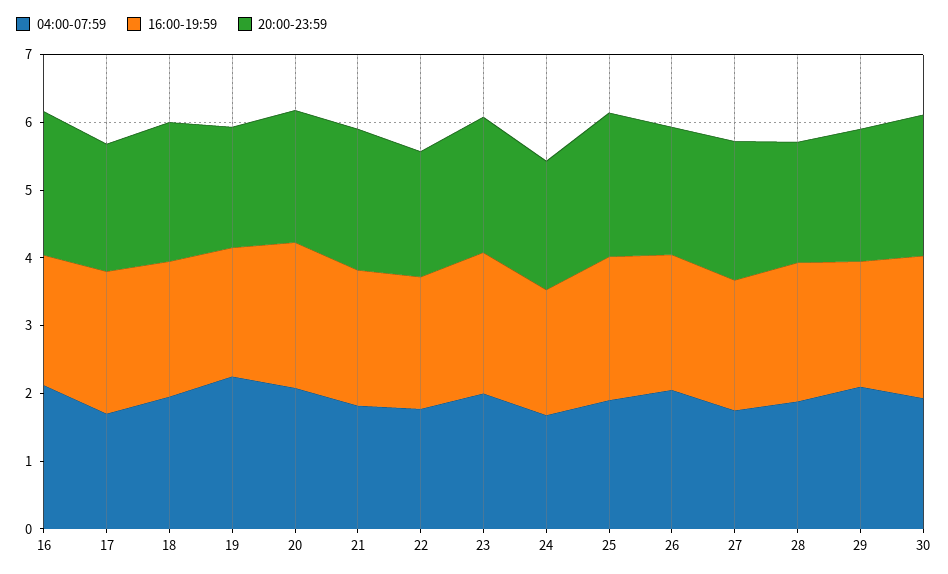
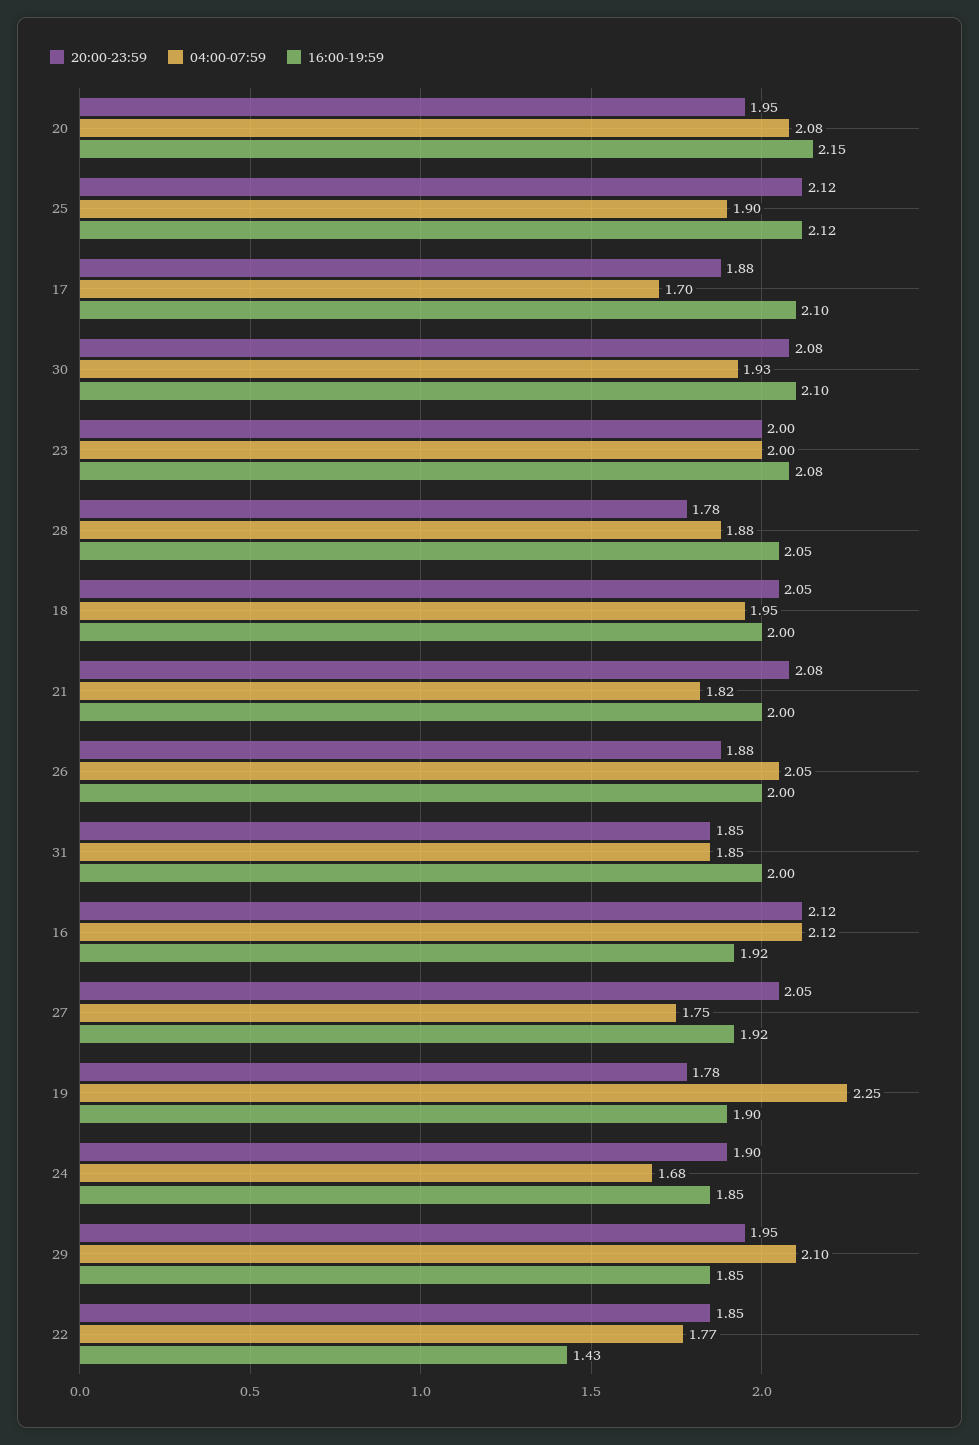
  {
    "04:00-07:59": {
      "16": 2.12,
      "17": 1.7,
      "18": 1.95,
      "19": 2.25,
      "20": 2.08,
      "21": 1.82,
      "22": 1.77,
      "23": 2,
      "24": 1.68,
      "25": 1.9,
      "26": 2.05,
      "27": 1.75,
      "28": 1.88,
      "29": 2.1,
-     "30": 1.93
+     "30": 1.93,
+     "31": 1.85
    },
    "16:00-19:59": {
      "16": 1.92,
      "17": 2.1,
      "18": 2,
      "19": 1.9,
      "20": 2.15,
      "21": 2,
-     "22": 2,
+     "22": 1.43,
      "23": 2.08,
      "24": 1.85,
      "25": 2.12,
      "26": 2,
      "27": 1.92,
      "28": 2.05,
      "29": 1.85,
-     "30": 2.1
+     "30": 2.1,
+     "31": 2
    },
    "20:00-23:59": {
      "16": 2.12,
      "17": 1.88,
      "18": 2.05,
      "19": 1.78,
      "20": 1.95,
      "21": 2.08,
      "22": 1.85,
      "23": 2,
      "24": 1.9,
      "25": 2.12,
      "26": 1.88,
      "27": 2.05,
      "28": 1.78,
      "29": 1.95,
-     "30": 2.08
+     "30": 2.08,
+     "31": 1.85
    }
  }

